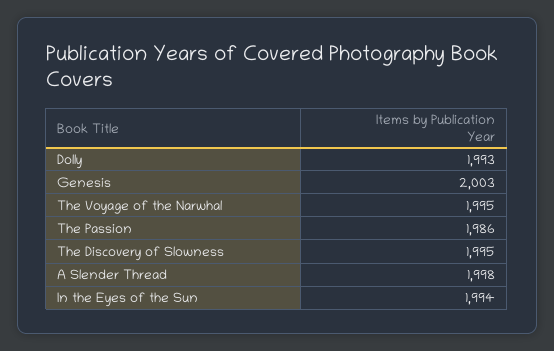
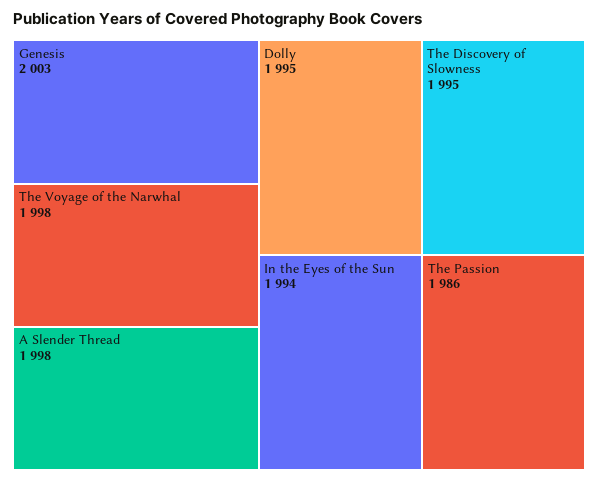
  {
-   "Dolly": 1993,
+   "Dolly": 1995,
    "Genesis": 2003,
-   "The Voyage of the Narwhal": 1995,
+   "The Voyage of the Narwhal": 1998,
    "The Passion": 1986,
    "The Discovery of Slowness": 1995,
    "A Slender Thread": 1998,
    "In the Eyes of the Sun": 1994
  }

